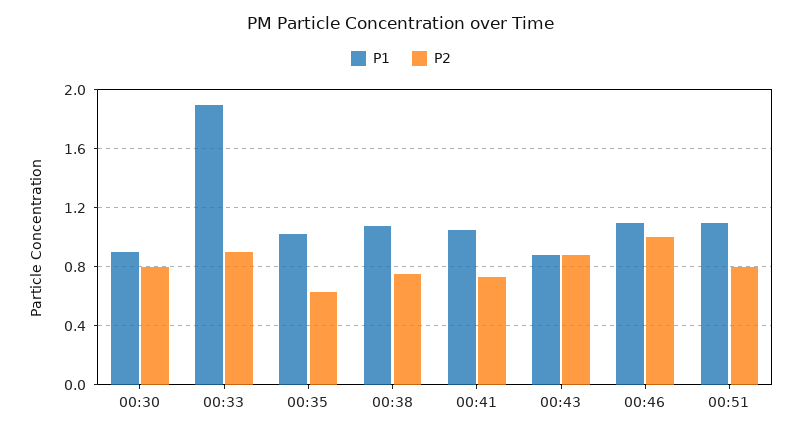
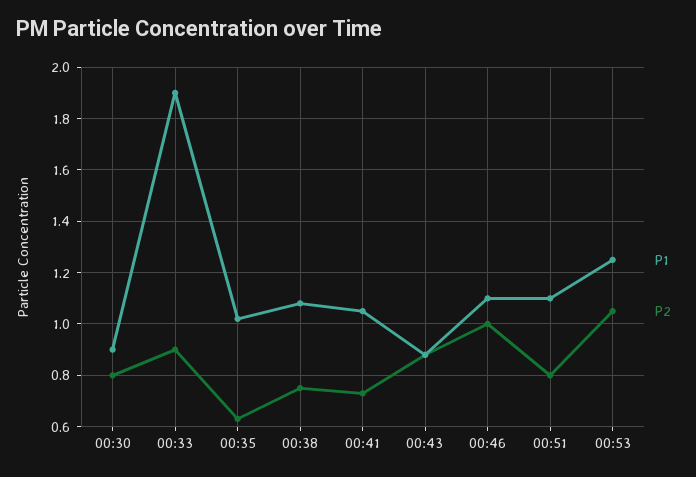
  {
    "P1": {
      "00:30": 0.9,
      "00:33": 1.9,
      "00:35": 1,
      "00:38": 1.1,
      "00:41": 1.05,
      "00:43": 0.9,
      "00:46": 1.1,
-     "00:51": 1.1
+     "00:51": 1.1,
+     "00:53": 1.25
    },
    "P2": {
      "00:30": 0.8,
      "00:33": 0.9,
      "00:35": 0.65,
      "00:38": 0.75,
      "00:41": 0.75,
      "00:43": 0.9,
      "00:46": 1,
-     "00:51": 0.8
+     "00:51": 0.8,
+     "00:53": 1.05
    }
  }

